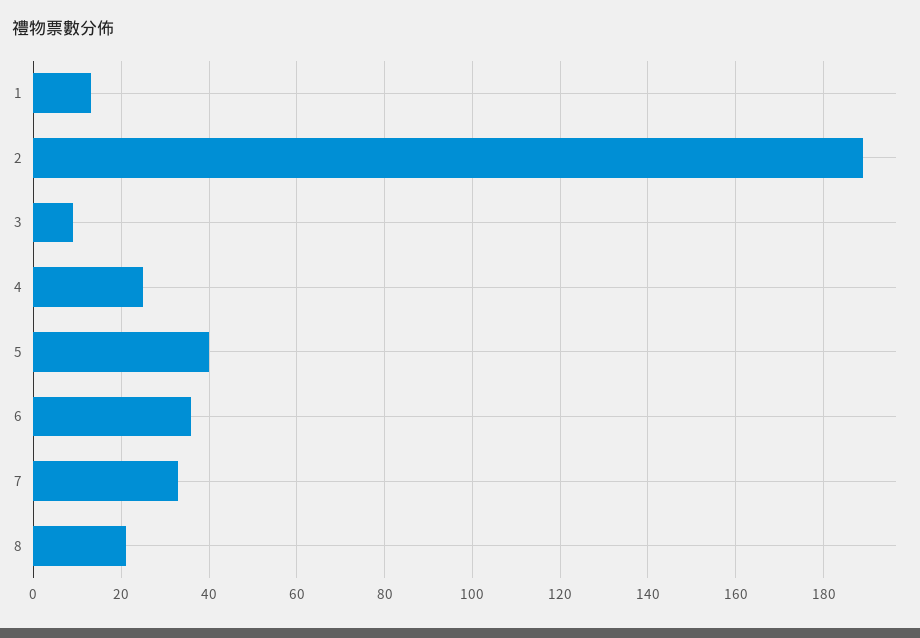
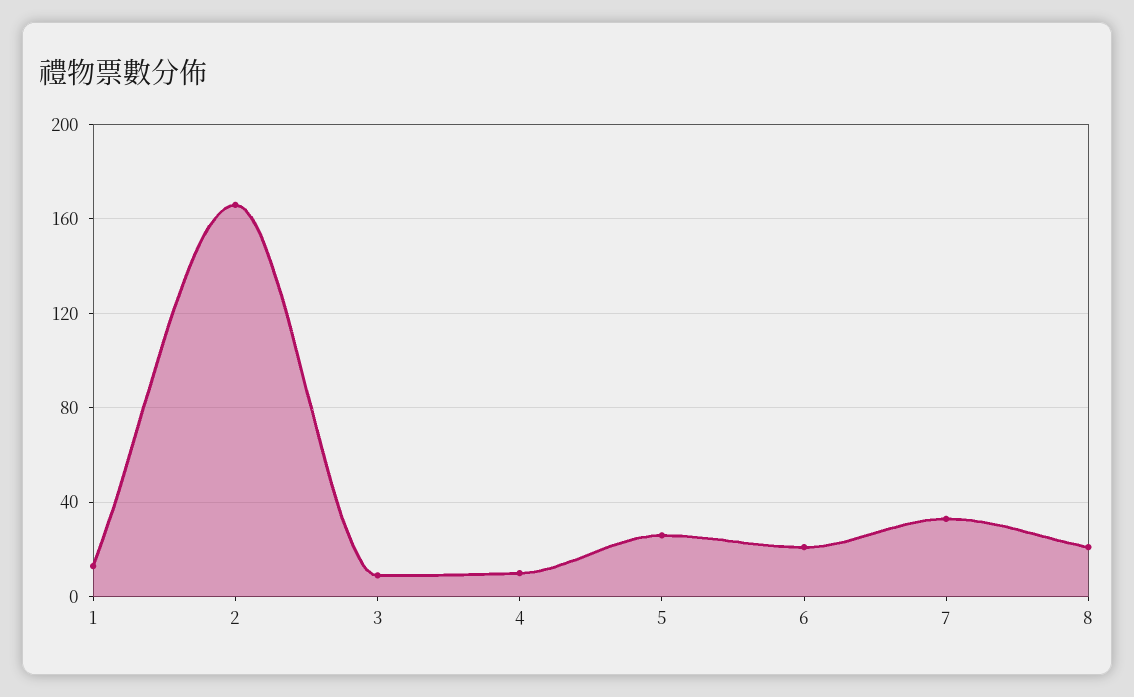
  {
    "1": 15,
-   "2": 190,
+   "2": 165,
    "3": 10,
-   "4": 25,
+   "4": 10,
-   "5": 40,
+   "5": 25,
-   "6": 35,
+   "6": 20,
    "7": 35,
    "8": 20
  }

